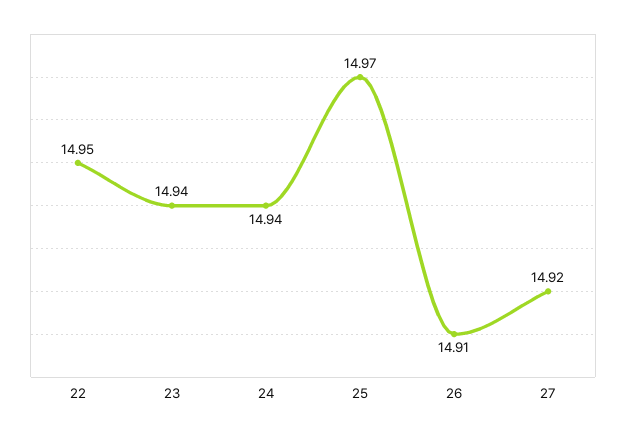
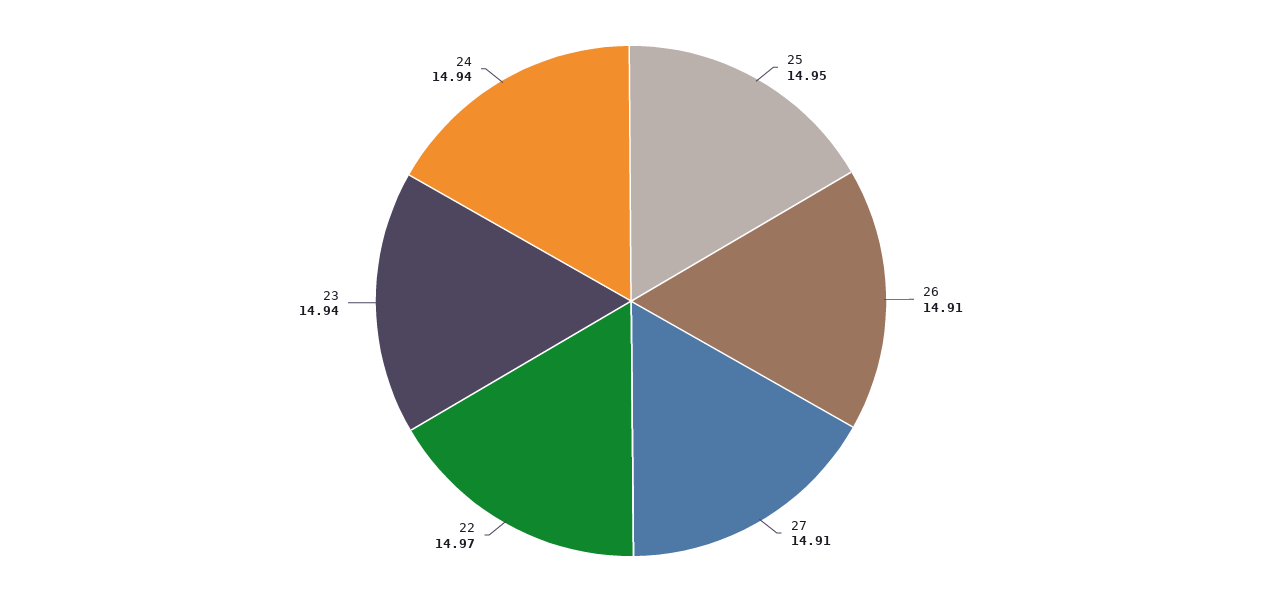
  {
-   "22": 14.95,
+   "22": 14.97,
    "23": 14.94,
    "24": 14.94,
-   "25": 14.97,
+   "25": 14.95,
    "26": 14.91,
-   "27": 14.92
+   "27": 14.91
  }

